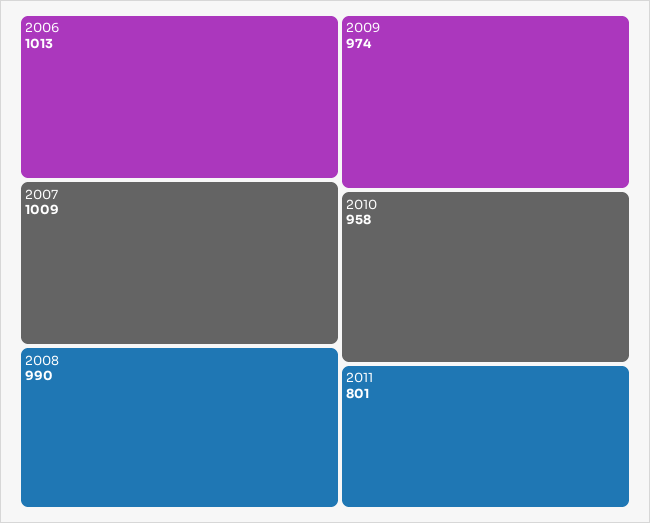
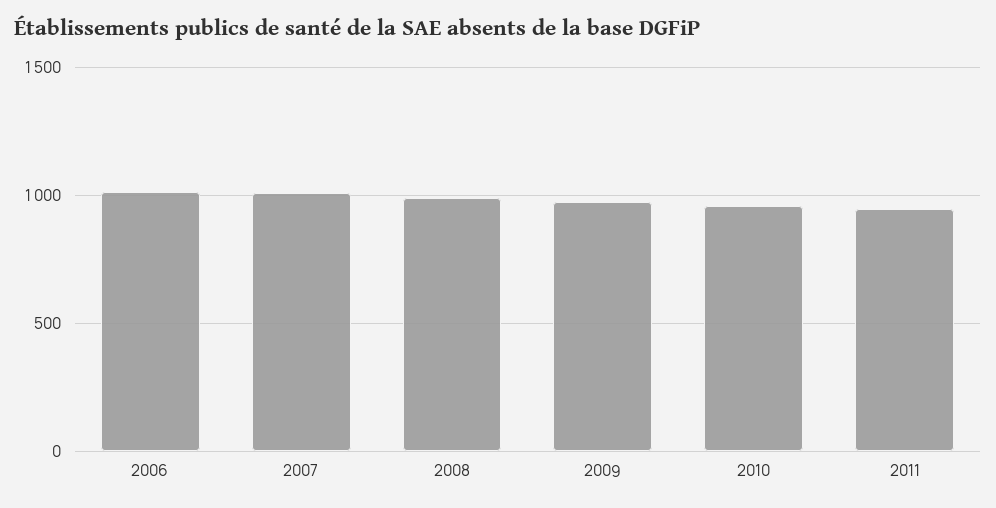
  {
    "2006": 1013,
    "2007": 1009,
    "2008": 990,
    "2009": 974,
    "2010": 958,
-   "2011": 801
+   "2011": 950
  }

